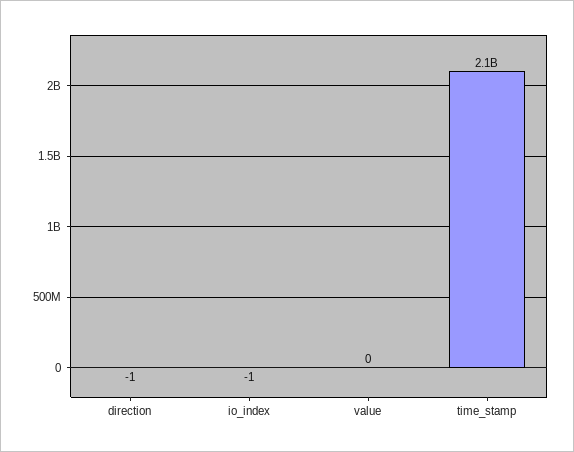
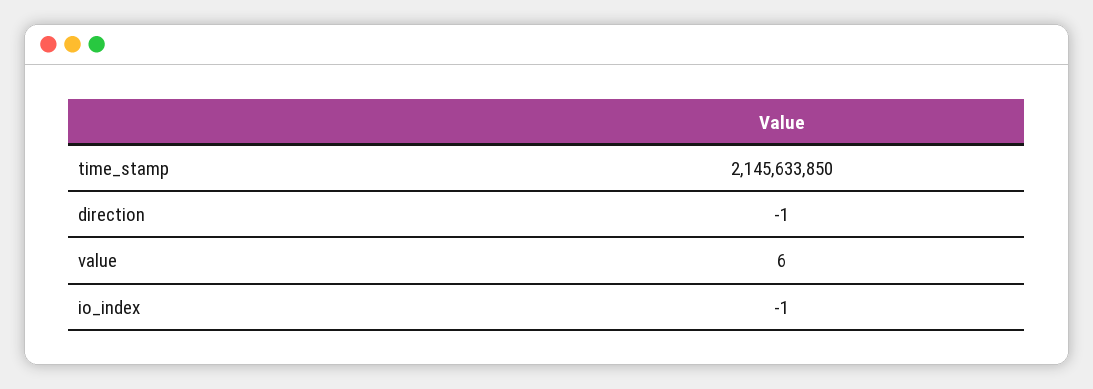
  {
    "direction": -1,
    "io_index": -1,
-   "value": 0,
+   "value": 6,
    "time_stamp": 2145633850
  }

